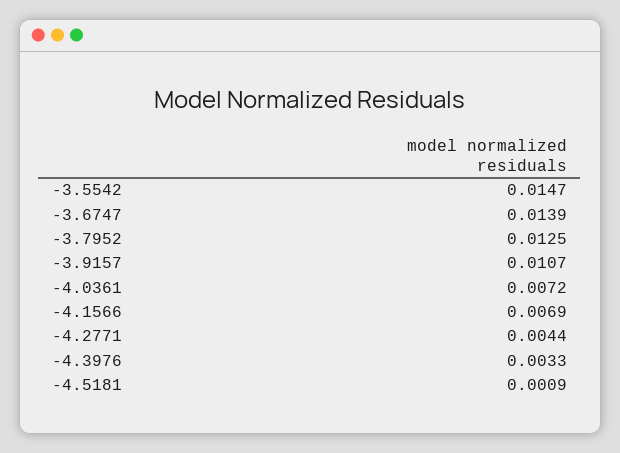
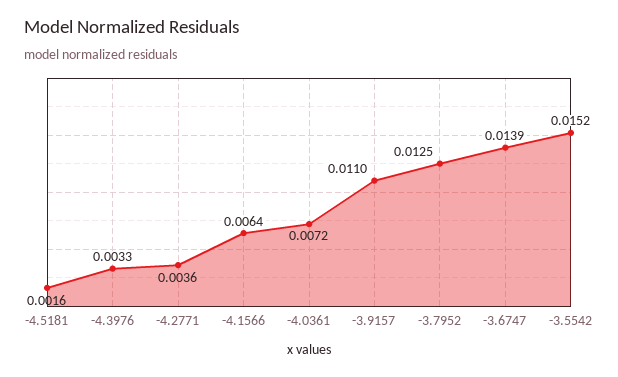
  {
-   "-3.5542": 0.0147,
+   "-3.5542": 0.0152,
    "-3.6747": 0.0139,
    "-3.7952": 0.0125,
-   "-3.9157": 0.0107,
+   "-3.9157": 0.011,
    "-4.0361": 0.0072,
-   "-4.1566": 0.0069,
+   "-4.1566": 0.0064,
-   "-4.2771": 0.0044,
+   "-4.2771": 0.0036,
    "-4.3976": 0.0033,
-   "-4.5181": 0.0009
+   "-4.5181": 0.0016
  }

